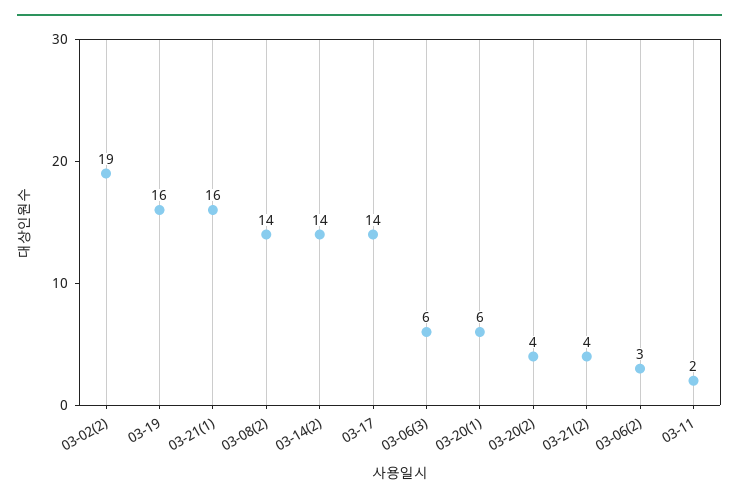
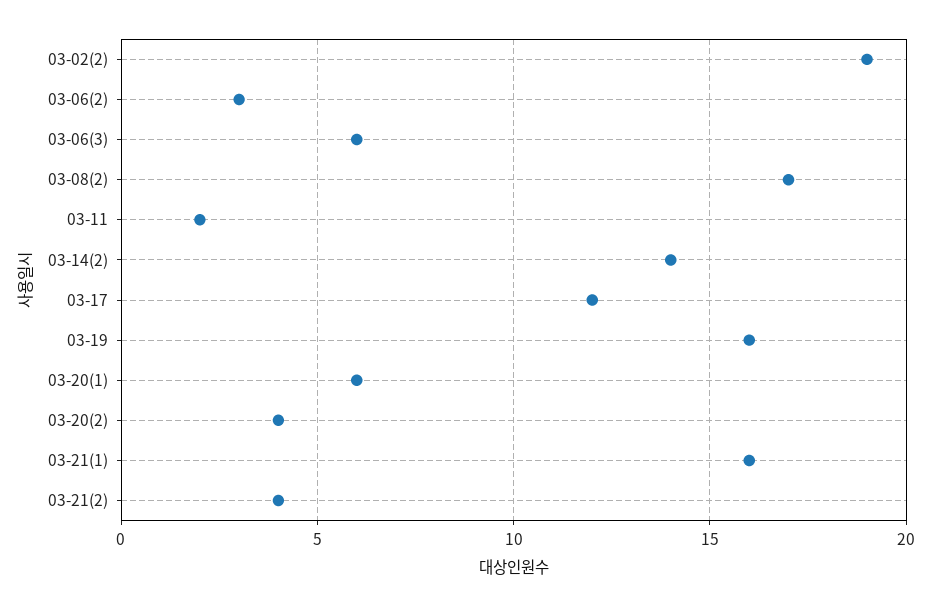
  {
    "03-02(2)": 19,
    "03-19": 16,
    "03-21(1)": 16,
-   "03-08(2)": 14,
+   "03-08(2)": 17,
    "03-14(2)": 14,
-   "03-17": 14,
+   "03-17": 12,
    "03-06(3)": 6,
    "03-20(1)": 6,
    "03-20(2)": 4,
    "03-21(2)": 4,
    "03-06(2)": 3,
    "03-11": 2
  }

